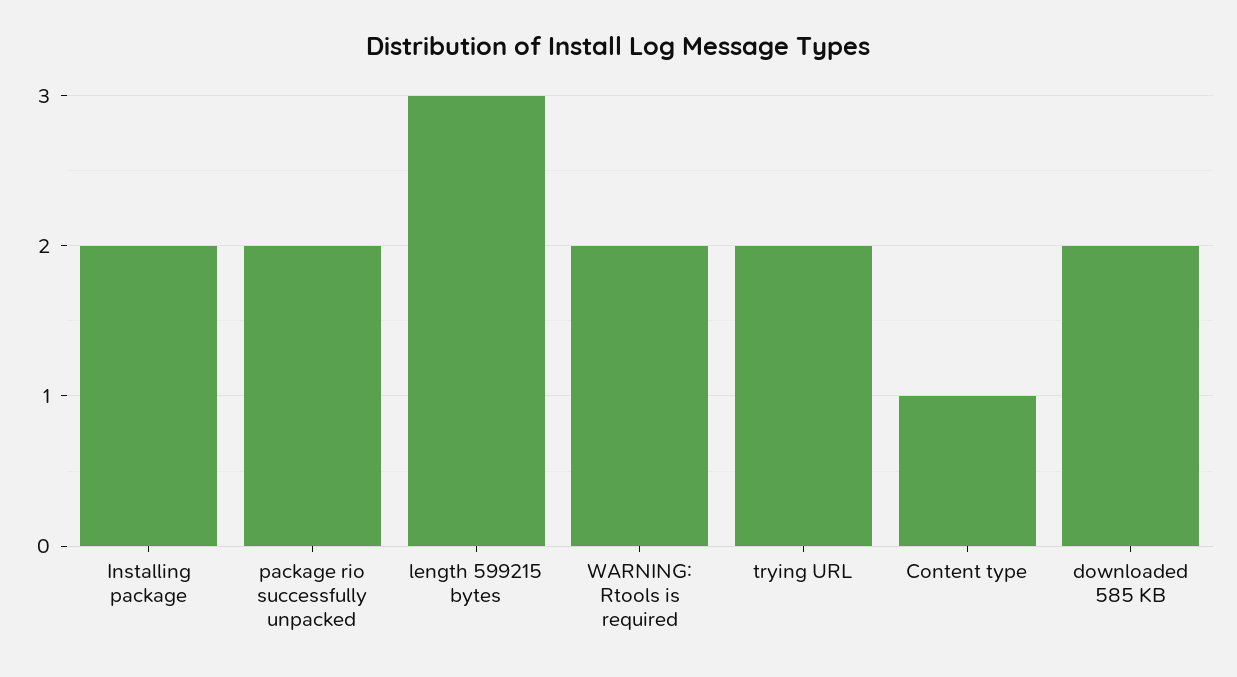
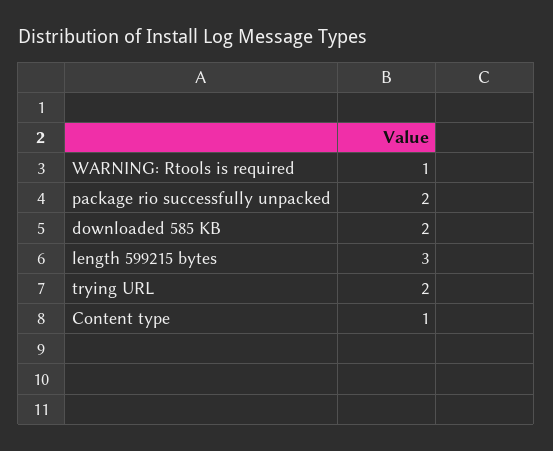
  {
-   "Installing package": 2,
    "package rio successfully unpacked": 2,
    "length 599215 bytes": 3,
-   "WARNING: Rtools is required": 2,
+   "WARNING: Rtools is required": 1,
    "trying URL": 2,
    "Content type": 1,
    "downloaded 585 KB": 2
  }

